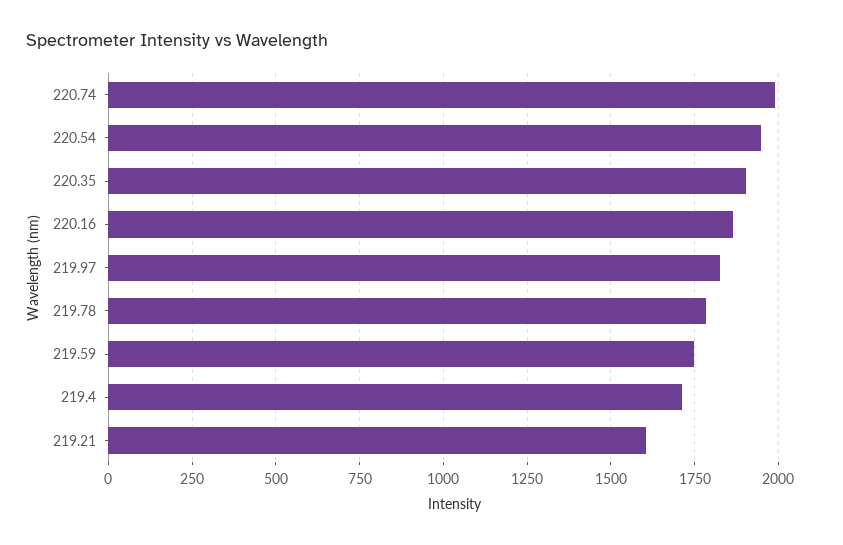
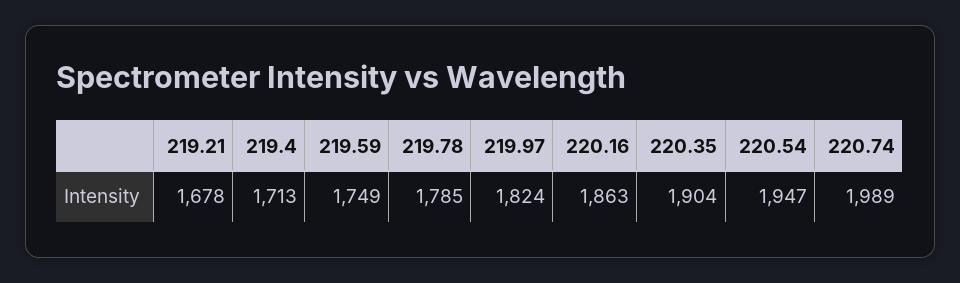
  {
    "220.74": 1989,
    "220.54": 1947,
    "220.35": 1904,
    "220.16": 1863,
    "219.97": 1824,
    "219.78": 1785,
    "219.59": 1749,
    "219.4": 1713,
-   "219.21": 1600
+   "219.21": 1678
  }

